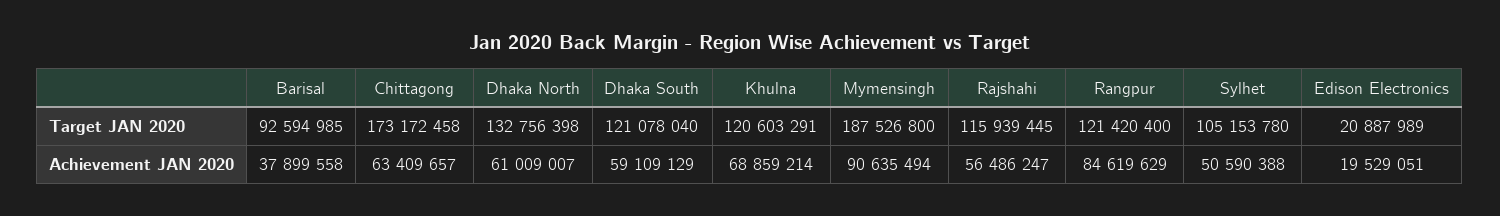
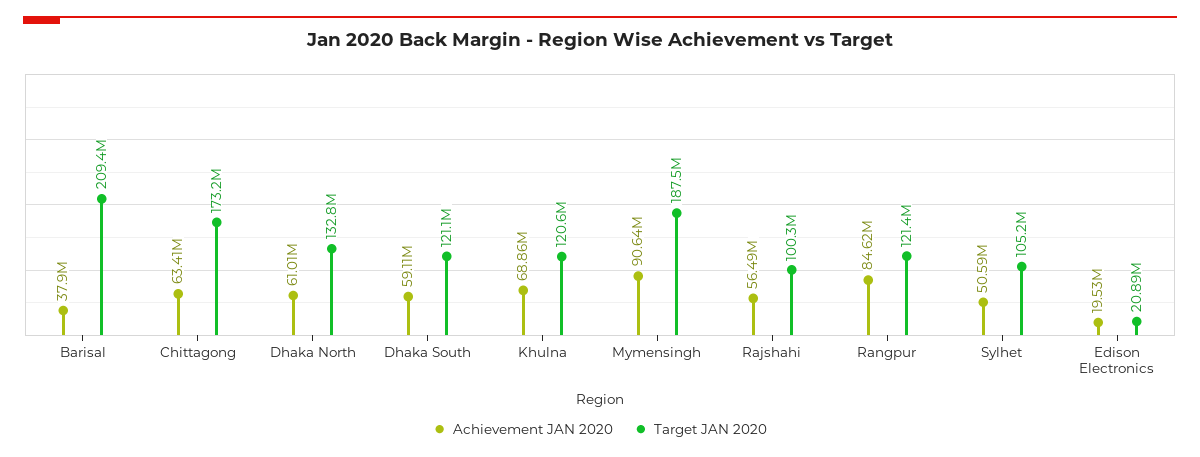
  {
    "Target JAN 2020": {
-     "Barisal": 92594985,
+     "Barisal": 209400000,
      "Chittagong": 173172458,
      "Dhaka North": 132756398,
      "Dhaka South": 121078040,
      "Khulna": 120603291,
      "Mymensingh": 187526800,
-     "Rajshahi": 115939445,
+     "Rajshahi": 100300000,
      "Rangpur": 121420400,
      "Sylhet": 105153780,
      "Edison Electronics": 20887989
    },
    "Achievement JAN 2020": {
      "Barisal": 37899558,
      "Chittagong": 63409657,
      "Dhaka North": 61009007,
      "Dhaka South": 59109129,
      "Khulna": 68859214,
      "Mymensingh": 90635494,
      "Rajshahi": 56486247,
      "Rangpur": 84619629,
      "Sylhet": 50590388,
      "Edison Electronics": 19529051
    }
  }

